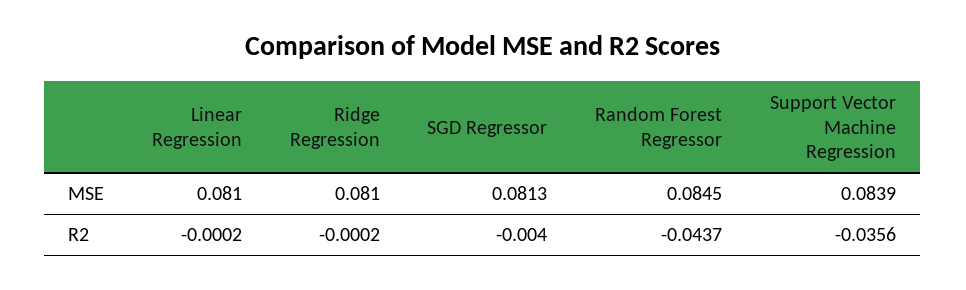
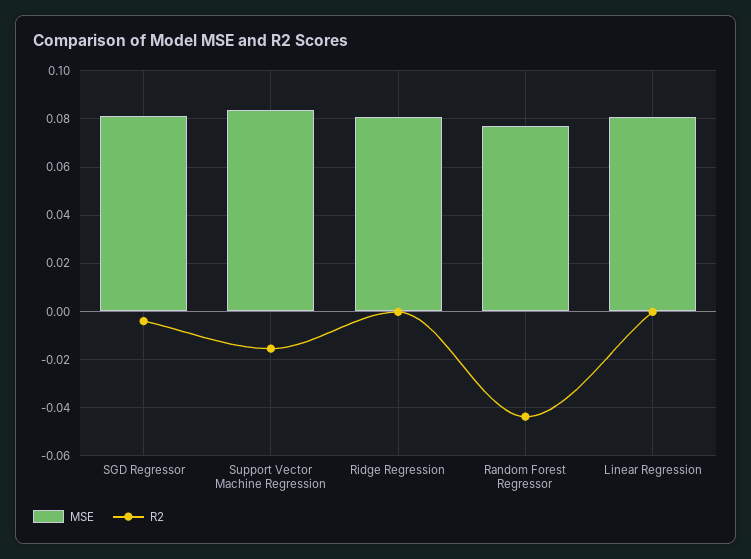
  {
    "MSE": {
      "Linear Regression": 0.081,
      "Ridge Regression": 0.081,
      "SGD Regressor": 0.0813,
-     "Random Forest Regressor": 0.0845,
+     "Random Forest Regressor": 0.0775,
      "Support Vector Machine Regression": 0.0839
    },
    "R2": {
      "Linear Regression": -0.0002,
      "Ridge Regression": -0.0002,
      "SGD Regressor": -0.004,
      "Random Forest Regressor": -0.0437,
-     "Support Vector Machine Regression": -0.0356
+     "Support Vector Machine Regression": -0.015
    }
  }

